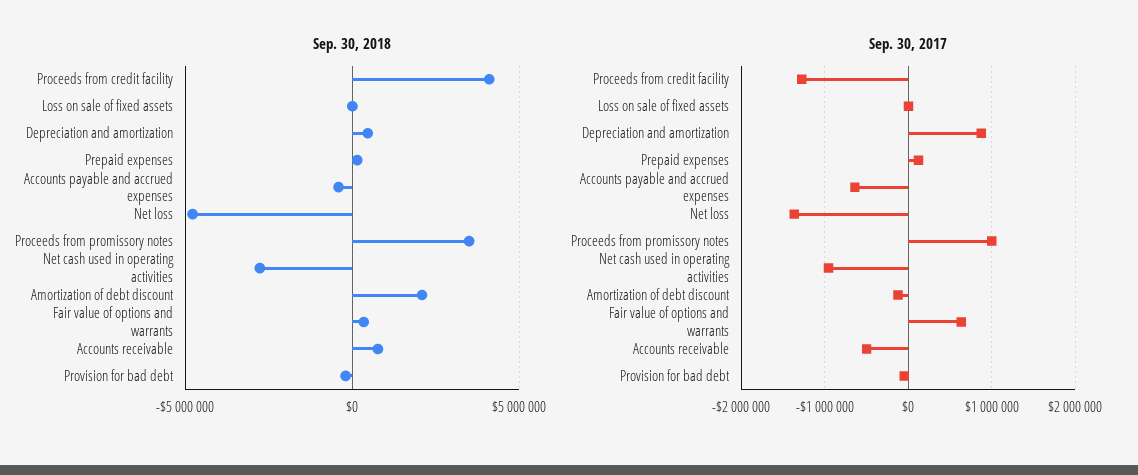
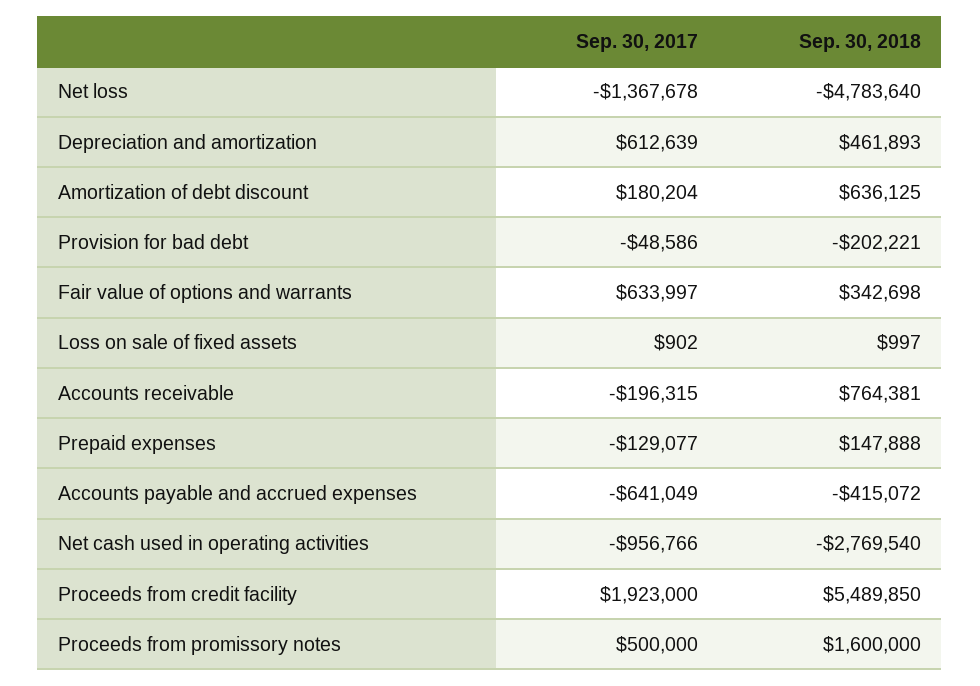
  {
    "Sep. 30, 2018": {
-     "Proceeds from credit facility": 4000000,
+     "Proceeds from credit facility": 5489850,
      "Loss on sale of fixed assets": 997,
      "Depreciation and amortization": 461893,
      "Prepaid expenses": 147888,
      "Accounts payable and accrued expenses": -415072,
      "Net loss": -4783640,
-     "Proceeds from promissory notes": 3500000,
+     "Proceeds from promissory notes": 1600000,
      "Net cash used in operating activities": -2769540,
-     "Amortization of debt discount": 2000000,
+     "Amortization of debt discount": 636125,
      "Fair value of options and warrants": 342698,
      "Accounts receivable": 764381,
      "Provision for bad debt": -202221
    },
    "Sep. 30, 2017": {
-     "Proceeds from credit facility": -1300000,
+     "Proceeds from credit facility": 1923000,
      "Loss on sale of fixed assets": 902,
-     "Depreciation and amortization": 900000,
+     "Depreciation and amortization": 612639,
-     "Prepaid expenses": 100000,
+     "Prepaid expenses": -129077,
      "Accounts payable and accrued expenses": -641049,
      "Net loss": -1367678,
-     "Proceeds from promissory notes": 1000000,
+     "Proceeds from promissory notes": 500000,
      "Net cash used in operating activities": -956766,
-     "Amortization of debt discount": -100000,
+     "Amortization of debt discount": 180204,
      "Fair value of options and warrants": 633997,
-     "Accounts receivable": -500000,
+     "Accounts receivable": -196315,
      "Provision for bad debt": -48586
    }
  }

